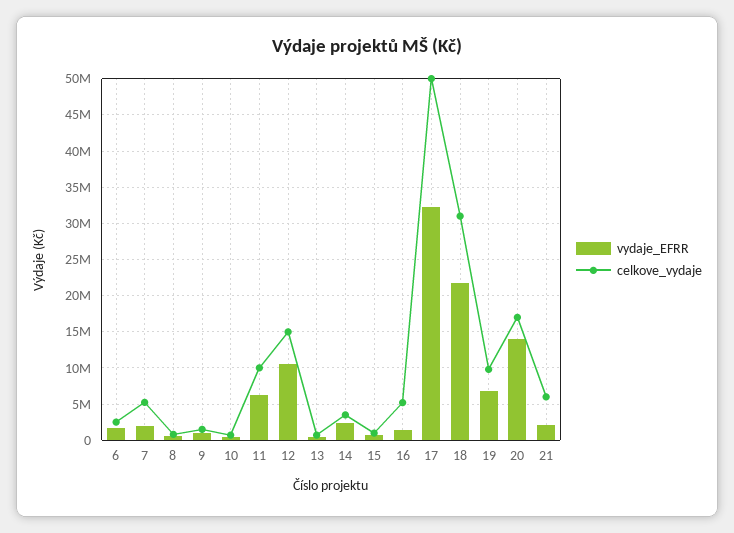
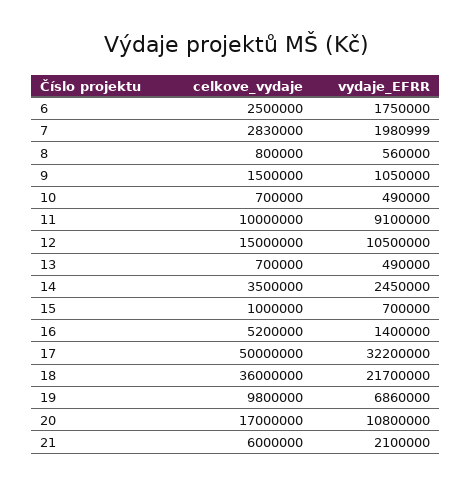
  {
    "vydaje_EFRR": {
      "6": 1750000,
      "7": 1980999,
      "8": 560000,
      "9": 1050000,
      "10": 490000,
-     "11": 6000000,
+     "11": 9100000,
      "12": 10500000,
      "13": 490000,
      "14": 2450000,
      "15": 700000,
      "16": 1400000,
      "17": 32200000,
      "18": 21700000,
      "19": 6860000,
-     "20": 14000000,
+     "20": 10800000,
      "21": 2100000
    },
    "celkove_vydaje": {
      "6": 2500000,
-     "7": 5000000,
+     "7": 2830000,
      "8": 800000,
      "9": 1500000,
      "10": 700000,
      "11": 10000000,
      "12": 15000000,
      "13": 700000,
      "14": 3500000,
      "15": 1000000,
      "16": 5200000,
      "17": 50000000,
-     "18": 31000000,
+     "18": 36000000,
      "19": 9800000,
      "20": 17000000,
      "21": 6000000
    }
  }

